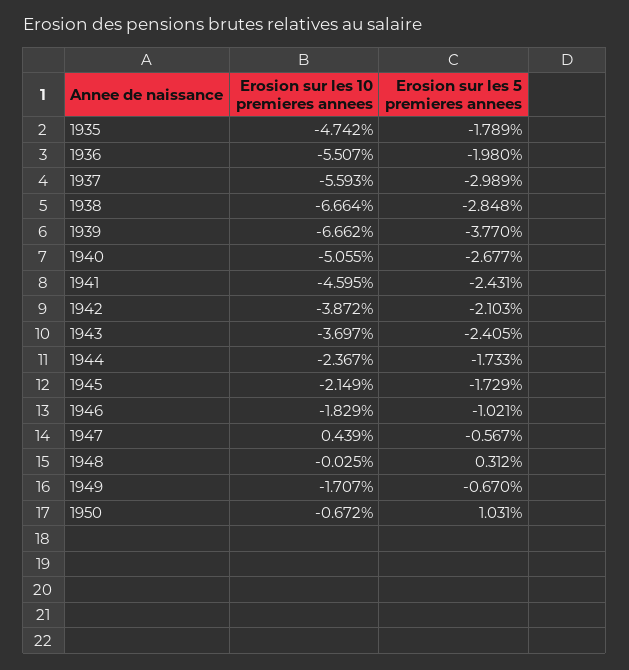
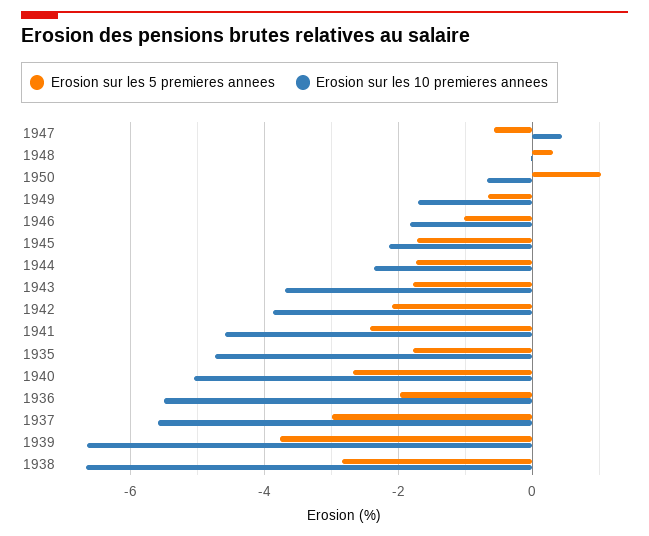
  {
    "Erosion sur les 10 premieres annees": {
      "1935": -4.742,
      "1936": -5.507,
      "1937": -5.593,
      "1938": -6.664,
      "1939": -6.662,
      "1940": -5.055,
      "1941": -4.595,
      "1942": -3.872,
      "1943": -3.697,
      "1944": -2.367,
      "1945": -2.149,
      "1946": -1.829,
      "1947": 0.439,
      "1948": -0.025,
      "1949": -1.707,
      "1950": -0.672
    },
    "Erosion sur les 5 premieres annees": {
      "1935": -1.789,
      "1936": -1.98,
      "1937": -2.989,
      "1938": -2.848,
      "1939": -3.77,
      "1940": -2.677,
      "1941": -2.431,
      "1942": -2.103,
-     "1943": -2.405,
+     "1943": -1.8,
      "1944": -1.733,
      "1945": -1.729,
      "1946": -1.021,
      "1947": -0.567,
      "1948": 0.312,
      "1949": -0.67,
      "1950": 1.031
    }
  }

